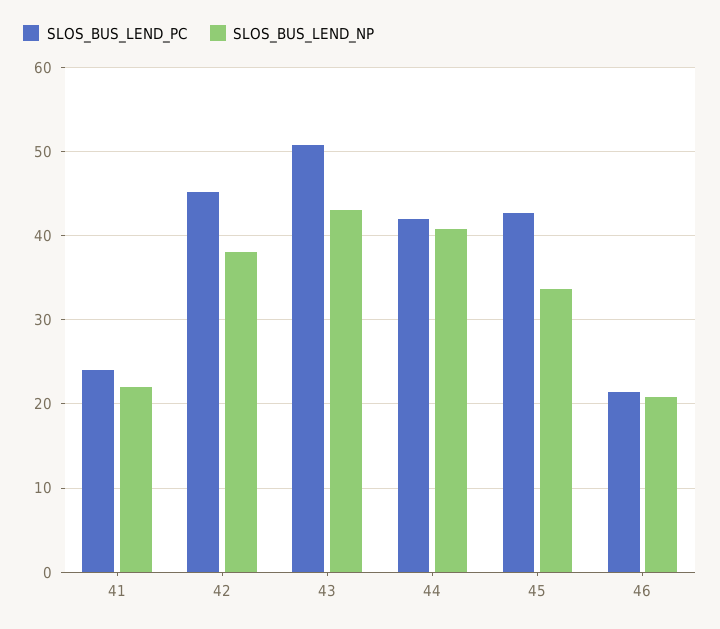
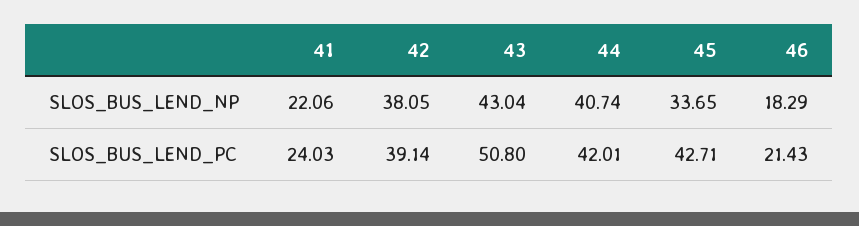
  {
    "SLOS_BUS_LEND_PC": {
      "41": 24.03,
-     "42": 45,
+     "42": 39.14,
      "43": 50.8,
      "44": 42.01,
      "45": 42.71,
      "46": 21.43
    },
    "SLOS_BUS_LEND_NP": {
      "41": 22.06,
      "42": 38.05,
      "43": 43.04,
      "44": 40.74,
      "45": 33.65,
-     "46": 21
+     "46": 18.29
    }
  }

